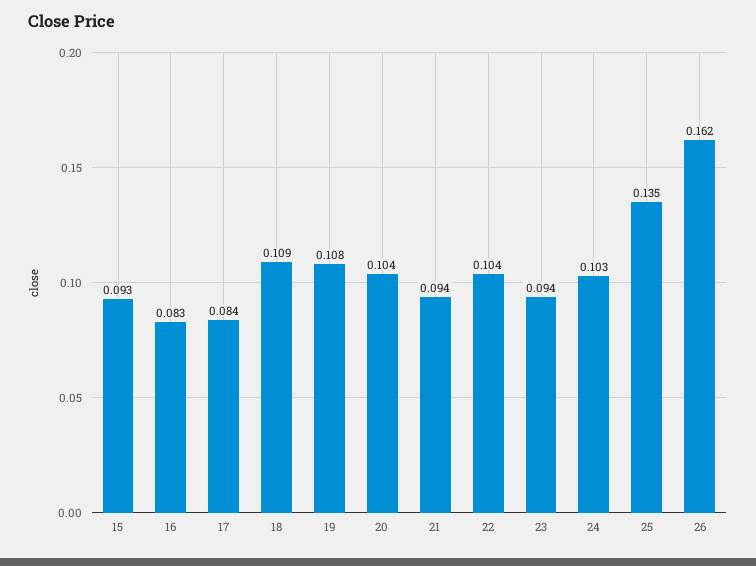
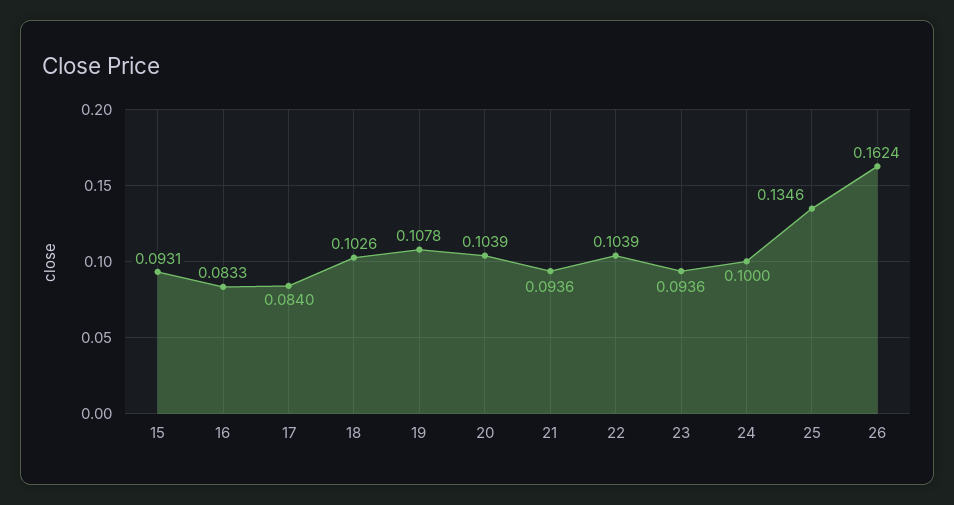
  {
    "15": 0.0931,
    "16": 0.0833,
    "17": 0.084,
-   "18": 0.109,
+   "18": 0.1026,
    "19": 0.1078,
    "20": 0.1039,
    "21": 0.0936,
    "22": 0.1039,
    "23": 0.0936,
-   "24": 0.103,
+   "24": 0.1,
    "25": 0.1346,
    "26": 0.1624
  }

